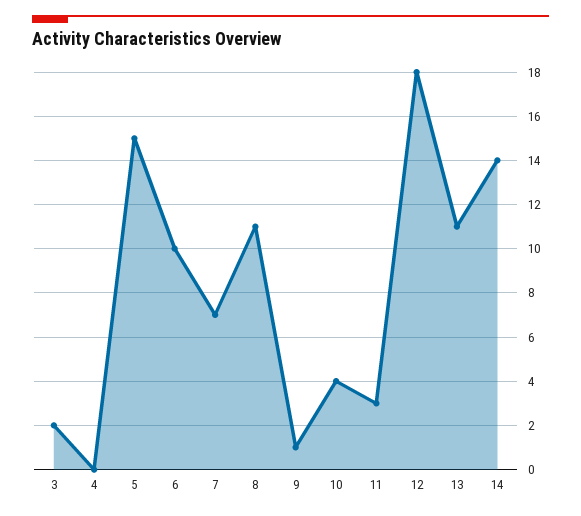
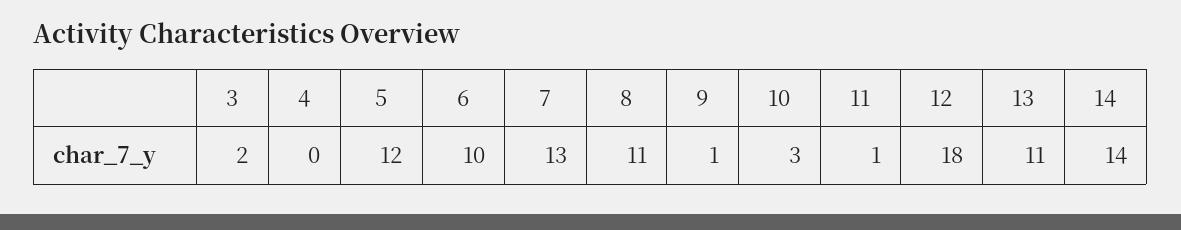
  {
    "3": 2,
    "4": 0,
-   "5": 15,
+   "5": 12,
    "6": 10,
-   "7": 7,
+   "7": 13,
    "8": 11,
    "9": 1,
-   "10": 4,
+   "10": 3,
-   "11": 3,
+   "11": 1,
    "12": 18,
    "13": 11,
    "14": 14
  }

